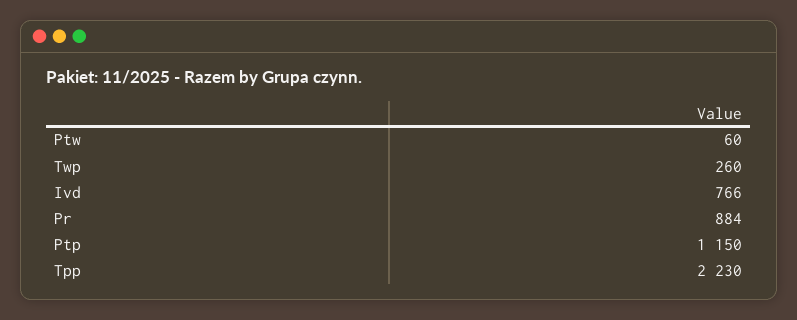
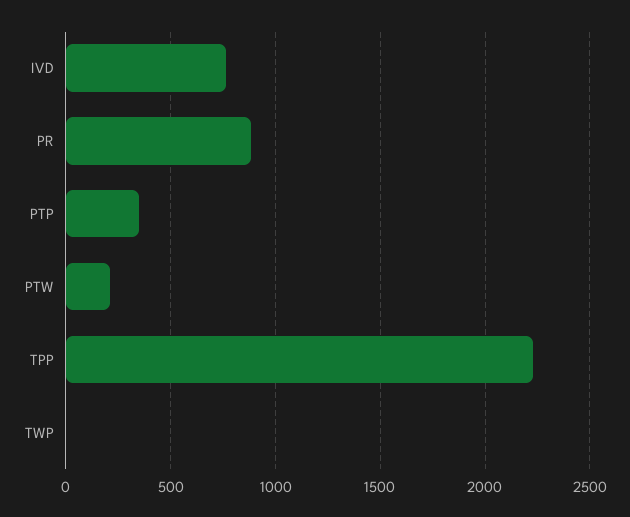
  {
-   "Ptw": 60,
+   "Ptw": 200,
-   "Twp": 260,
+   "Twp": 0,
    "Ivd": 766,
    "Pr": 884,
-   "Ptp": 1150,
+   "Ptp": 350,
    "Tpp": 2230
  }

